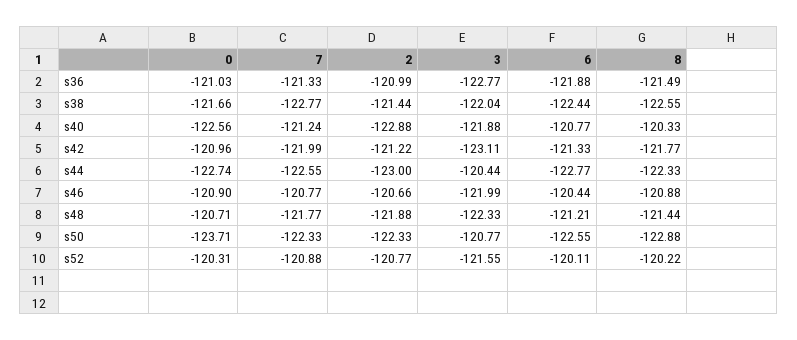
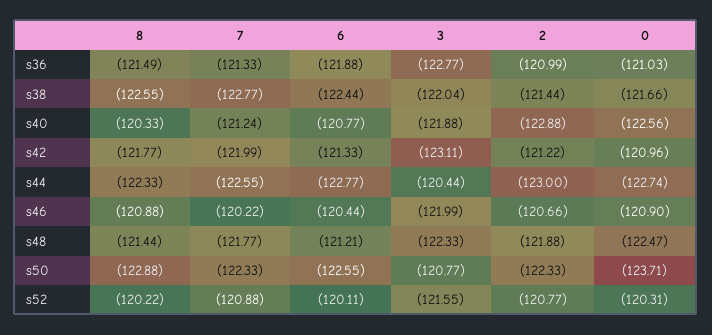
  {
    "0": {
      "s36": -121.03,
      "s38": -121.66,
      "s40": -122.56,
      "s42": -120.96,
      "s44": -122.74,
      "s46": -120.9,
-     "s48": -120.71,
+     "s48": -122.47,
      "s50": -123.71,
      "s52": -120.31
    },
    "7": {
      "s36": -121.33,
      "s38": -122.77,
      "s40": -121.24,
      "s42": -121.99,
      "s44": -122.55,
-     "s46": -120.77,
+     "s46": -120.22,
      "s48": -121.77,
      "s50": -122.33,
      "s52": -120.88
    },
    "2": {
      "s36": -120.99,
      "s38": -121.44,
      "s40": -122.88,
      "s42": -121.22,
      "s44": -123,
      "s46": -120.66,
      "s48": -121.88,
      "s50": -122.33,
      "s52": -120.77
    },
    "3": {
      "s36": -122.77,
      "s38": -122.04,
      "s40": -121.88,
      "s42": -123.11,
      "s44": -120.44,
      "s46": -121.99,
      "s48": -122.33,
      "s50": -120.77,
      "s52": -121.55
    },
    "6": {
      "s36": -121.88,
      "s38": -122.44,
      "s40": -120.77,
      "s42": -121.33,
      "s44": -122.77,
      "s46": -120.44,
      "s48": -121.21,
      "s50": -122.55,
      "s52": -120.11
    },
    "8": {
      "s36": -121.49,
      "s38": -122.55,
      "s40": -120.33,
      "s42": -121.77,
      "s44": -122.33,
      "s46": -120.88,
      "s48": -121.44,
      "s50": -122.88,
      "s52": -120.22
    }
  }

